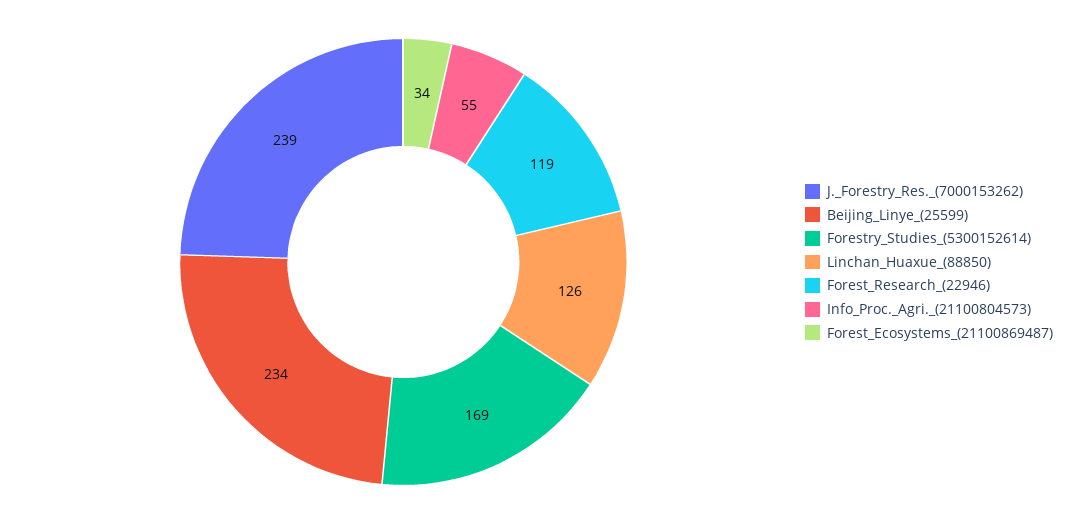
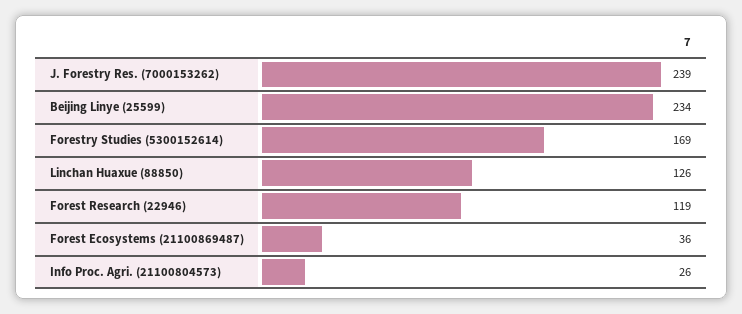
  {
    "J._Forestry_Res._(7000153262)": 239,
    "Beijing_Linye_(25599)": 234,
    "Forestry_Studies_(5300152614)": 169,
    "Linchan_Huaxue_(88850)": 126,
    "Forest_Research_(22946)": 119,
-   "Info_Proc._Agri._(21100804573)": 55,
+   "Info_Proc._Agri._(21100804573)": 26,
-   "Forest_Ecosystems_(21100869487)": 34
+   "Forest_Ecosystems_(21100869487)": 36
  }

